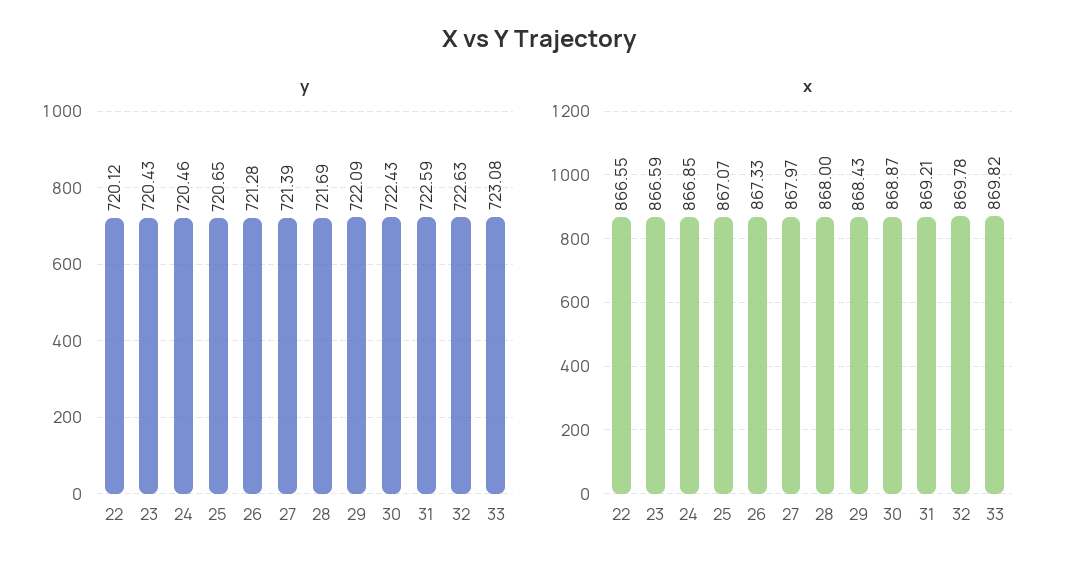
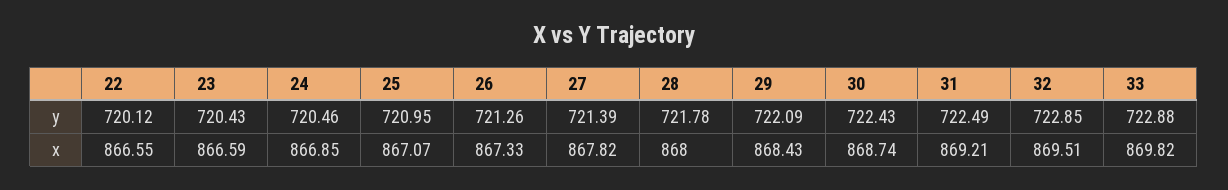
  {
    "y": {
      "22": 720.12,
      "23": 720.43,
      "24": 720.46,
-     "25": 720.65,
+     "25": 720.95,
-     "26": 721.28,
+     "26": 721.26,
      "27": 721.39,
-     "28": 721.69,
+     "28": 721.78,
      "29": 722.09,
      "30": 722.43,
-     "31": 722.59,
+     "31": 722.49,
-     "32": 722.63,
+     "32": 722.85,
-     "33": 723.08
+     "33": 722.88
    },
    "x": {
      "22": 866.55,
      "23": 866.59,
      "24": 866.85,
      "25": 867.07,
      "26": 867.33,
-     "27": 867.97,
+     "27": 867.82,
      "28": 868,
      "29": 868.43,
-     "30": 868.87,
+     "30": 868.74,
      "31": 869.21,
-     "32": 869.78,
+     "32": 869.51,
      "33": 869.82
    }
  }

